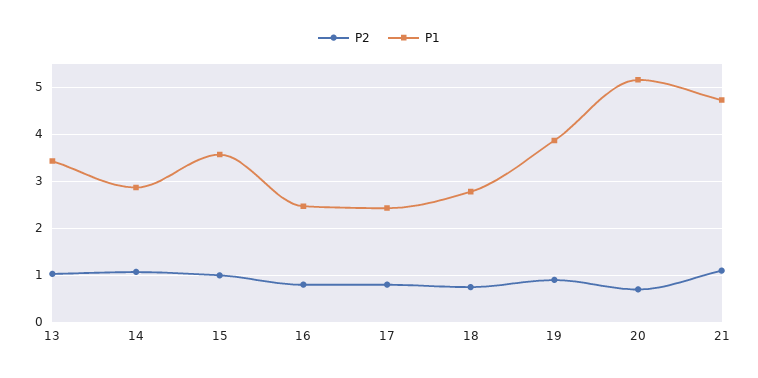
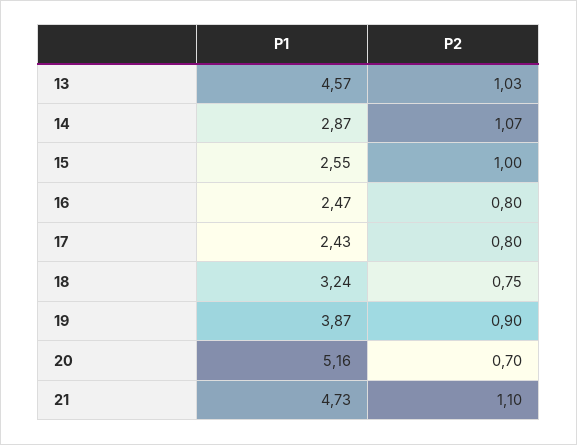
  {
    "P2": {
      "13": 1.03,
      "14": 1.07,
      "15": 1,
      "16": 0.8,
      "17": 0.8,
      "18": 0.75,
      "19": 0.9,
      "20": 0.7,
      "21": 1.1
    },
    "P1": {
-     "13": 3.4,
+     "13": 4.57,
      "14": 2.87,
-     "15": 3.6,
+     "15": 2.55,
      "16": 2.47,
      "17": 2.43,
-     "18": 2.8,
+     "18": 3.24,
      "19": 3.87,
      "20": 5.16,
      "21": 4.73
    }
  }

